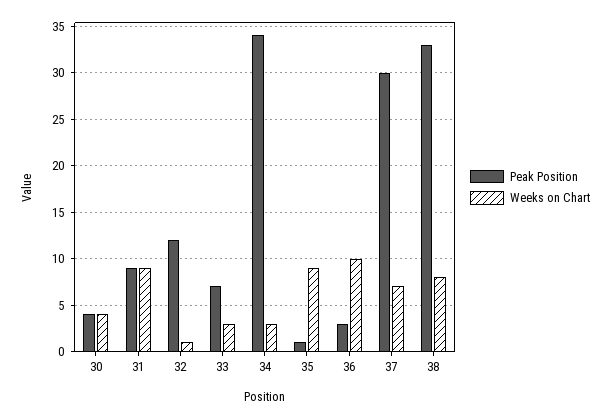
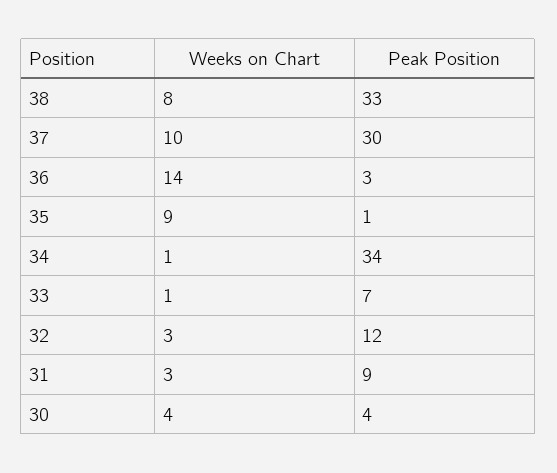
  {
    "Peak Position": {
      "30": 4,
      "31": 9,
      "32": 12,
      "33": 7,
      "34": 34,
      "35": 1,
      "36": 3,
      "37": 30,
      "38": 33
    },
    "Weeks on Chart": {
      "30": 4,
-     "31": 9,
+     "31": 3,
-     "32": 1,
+     "32": 3,
-     "33": 3,
+     "33": 1,
-     "34": 3,
+     "34": 1,
      "35": 9,
-     "36": 10,
+     "36": 14,
-     "37": 7,
+     "37": 10,
      "38": 8
    }
  }

